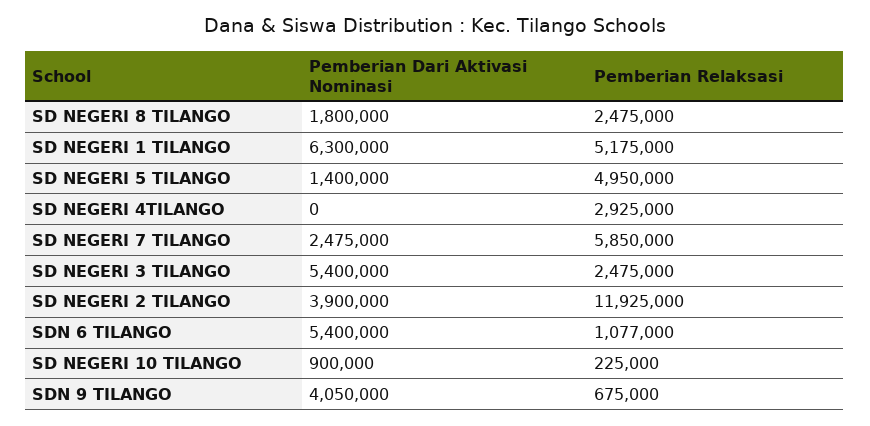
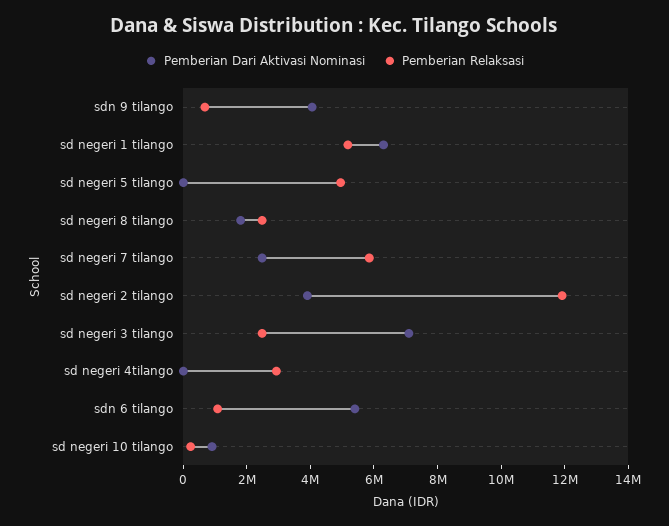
  {
    "Pemberian Dari Aktivasi Nominasi": {
      "SD NEGERI 8 TILANGO": 1800000,
      "SD NEGERI 1 TILANGO": 6300000,
-     "SD NEGERI 5 TILANGO": 1400000,
+     "SD NEGERI 5 TILANGO": 0,
      "SD NEGERI 4TILANGO": 0,
      "SD NEGERI 7 TILANGO": 2475000,
-     "SD NEGERI 3 TILANGO": 5400000,
+     "SD NEGERI 3 TILANGO": 7000000,
      "SD NEGERI 2 TILANGO": 3900000,
      "SDN 6 TILANGO": 5400000,
      "SD NEGERI 10 TILANGO": 900000,
      "SDN 9 TILANGO": 4050000
    },
    "Pemberian Relaksasi": {
      "SD NEGERI 8 TILANGO": 2475000,
      "SD NEGERI 1 TILANGO": 5175000,
      "SD NEGERI 5 TILANGO": 4950000,
      "SD NEGERI 4TILANGO": 2925000,
      "SD NEGERI 7 TILANGO": 5850000,
      "SD NEGERI 3 TILANGO": 2475000,
      "SD NEGERI 2 TILANGO": 11925000,
      "SDN 6 TILANGO": 1077000,
      "SD NEGERI 10 TILANGO": 225000,
      "SDN 9 TILANGO": 675000
    }
  }

